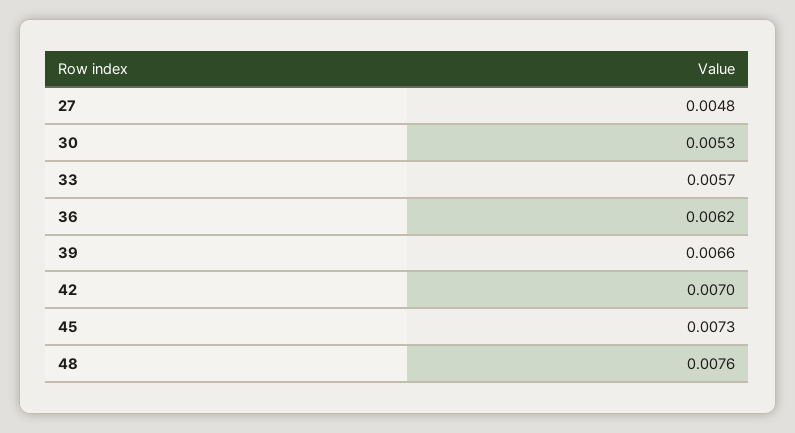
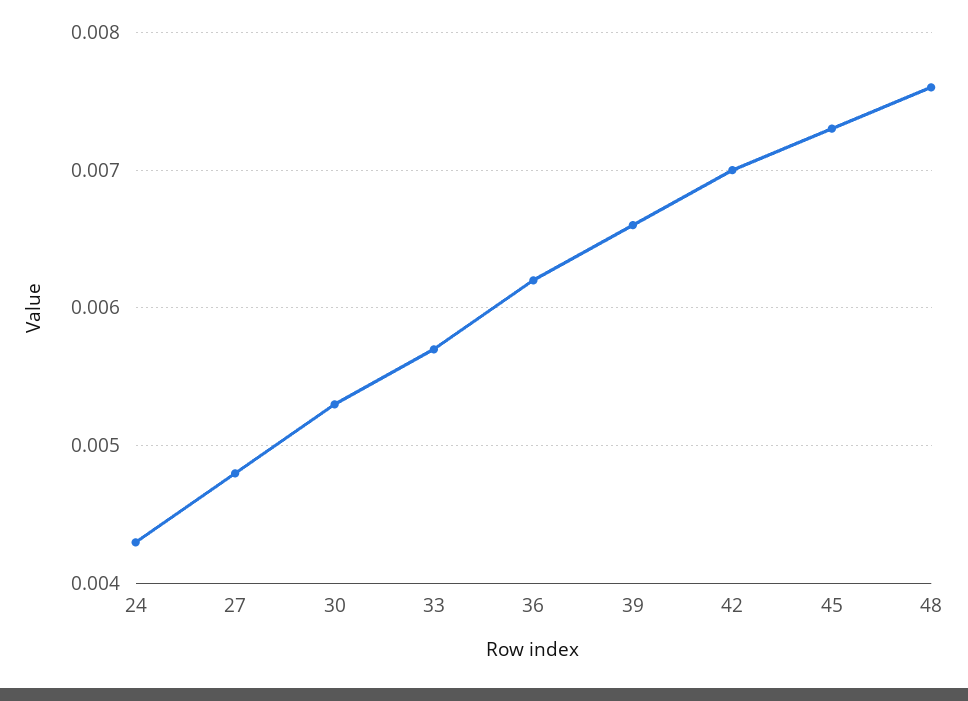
  {
    "27": 0.0048,
    "30": 0.0053,
    "33": 0.0057,
    "36": 0.0062,
    "39": 0.0066,
    "42": 0.007,
    "45": 0.0073,
-   "48": 0.0076
+   "48": 0.0076,
+   "24": 0.0043
  }

